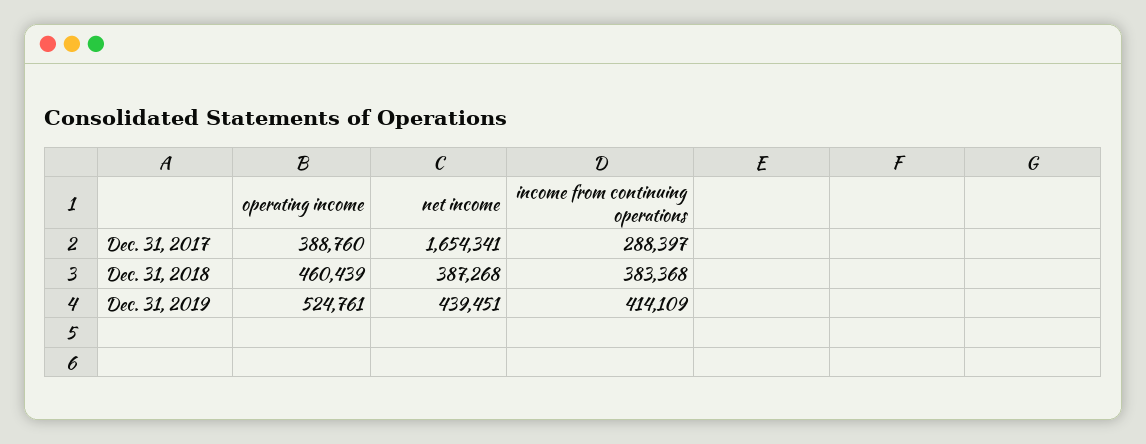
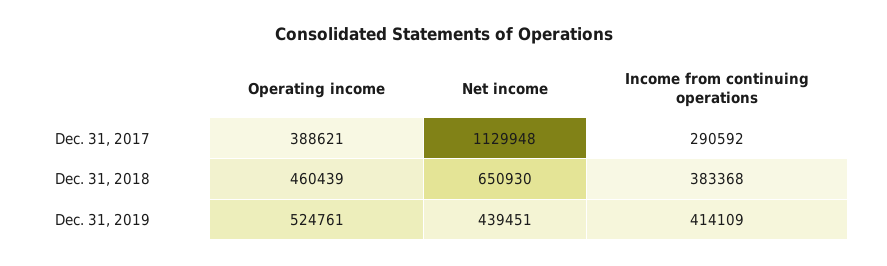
  {
    "operating income": {
-     "Dec. 31, 2017": 388760,
+     "Dec. 31, 2017": 388621,
      "Dec. 31, 2018": 460439,
      "Dec. 31, 2019": 524761
    },
    "net income": {
-     "Dec. 31, 2017": 1654341,
+     "Dec. 31, 2017": 1129948,
-     "Dec. 31, 2018": 387268,
+     "Dec. 31, 2018": 650930,
      "Dec. 31, 2019": 439451
    },
    "income from continuing operations": {
-     "Dec. 31, 2017": 288397,
+     "Dec. 31, 2017": 290592,
      "Dec. 31, 2018": 383368,
      "Dec. 31, 2019": 414109
    }
  }

